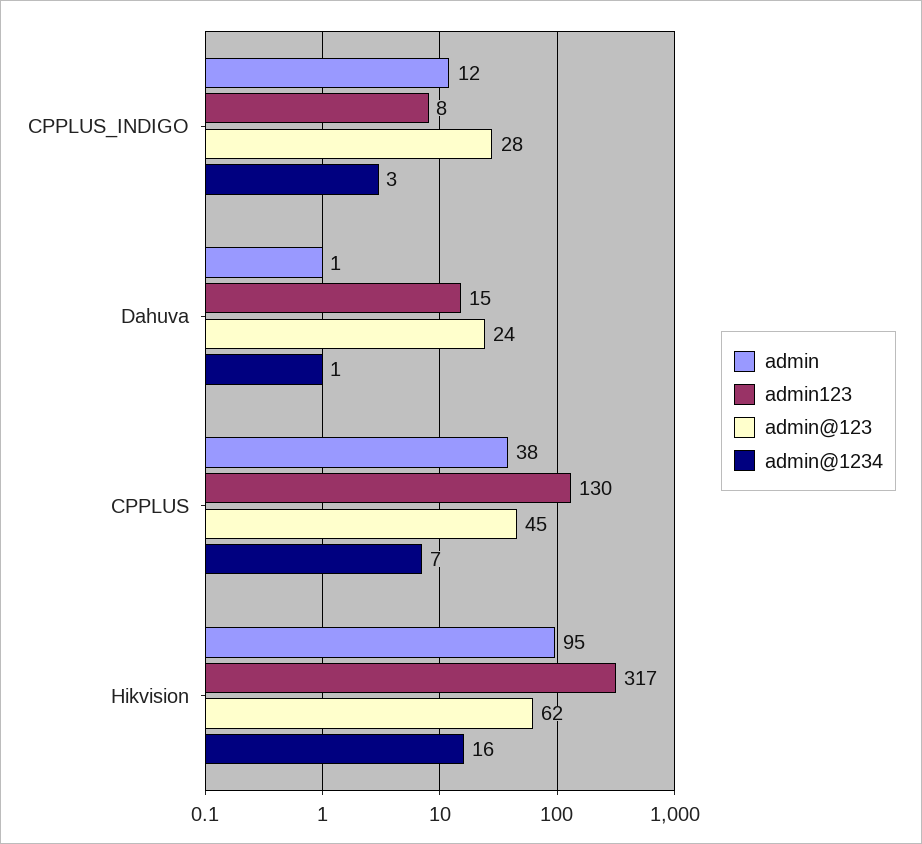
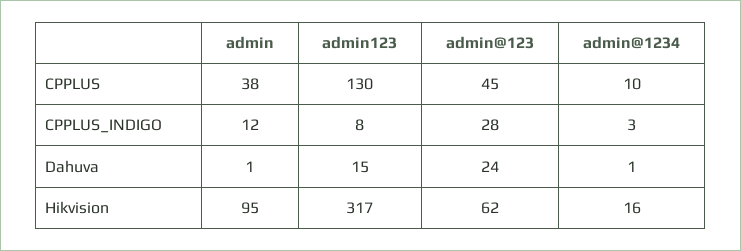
  {
    "admin": {
      "CPPLUS_INDIGO": 12,
      "Dahuva": 1,
      "CPPLUS": 38,
      "Hikvision": 95
    },
    "admin123": {
      "CPPLUS_INDIGO": 8,
      "Dahuva": 15,
      "CPPLUS": 130,
      "Hikvision": 317
    },
    "admin@123": {
      "CPPLUS_INDIGO": 28,
      "Dahuva": 24,
      "CPPLUS": 45,
      "Hikvision": 62
    },
    "admin@1234": {
      "CPPLUS_INDIGO": 3,
      "Dahuva": 1,
-     "CPPLUS": 7,
+     "CPPLUS": 10,
      "Hikvision": 16
    }
  }

